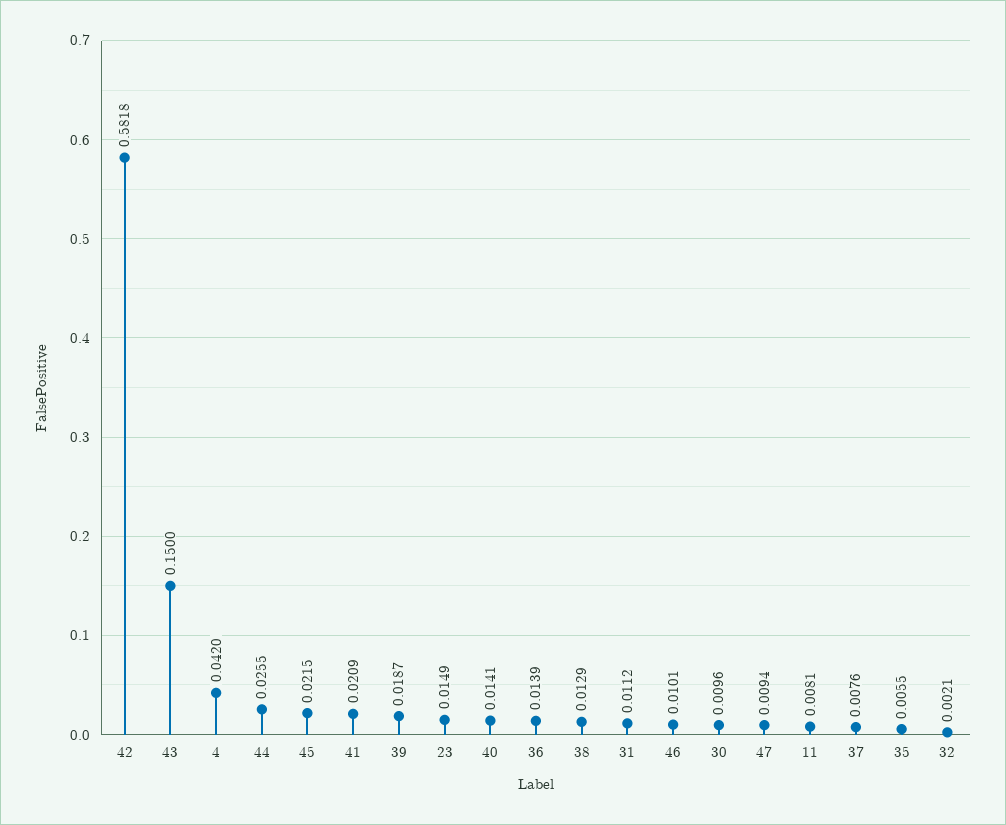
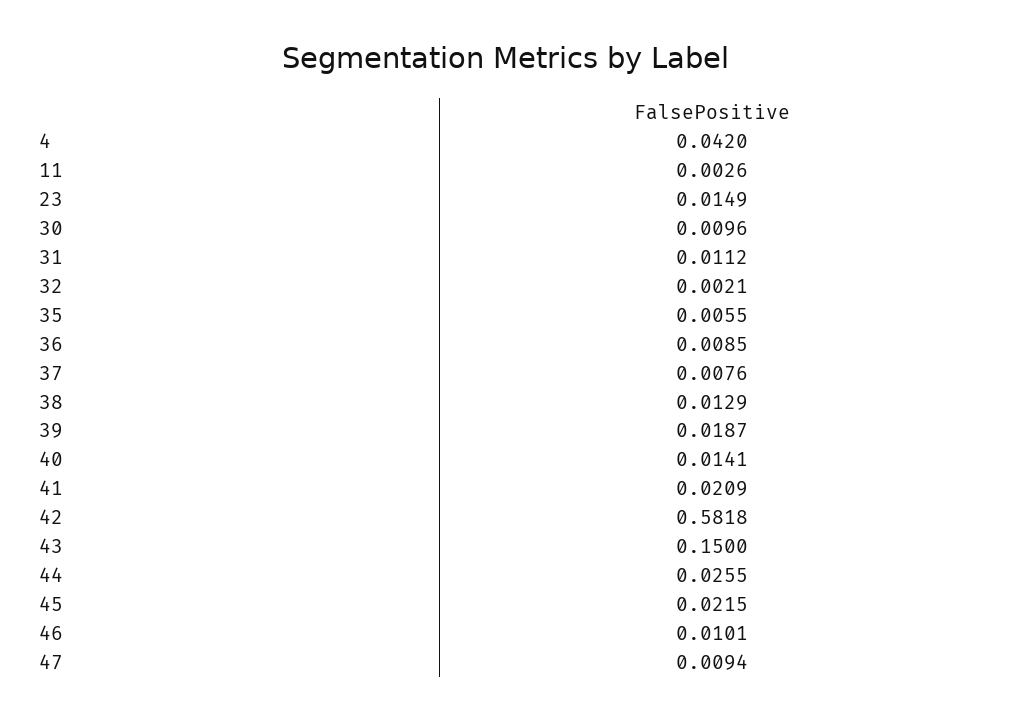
  {
    "42": 0.5818,
    "43": 0.15,
    "4": 0.042,
    "44": 0.0255,
    "45": 0.0215,
    "41": 0.0209,
    "39": 0.0187,
    "23": 0.0149,
    "40": 0.0141,
-   "36": 0.0139,
+   "36": 0.0085,
    "38": 0.0129,
    "31": 0.0112,
    "46": 0.0101,
    "30": 0.0096,
    "47": 0.0094,
-   "11": 0.0081,
+   "11": 0.0026,
    "37": 0.0076,
    "35": 0.0055,
    "32": 0.0021
  }

